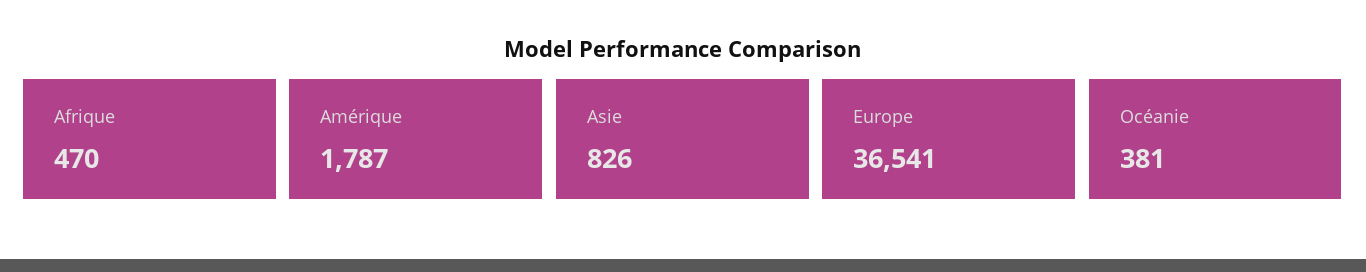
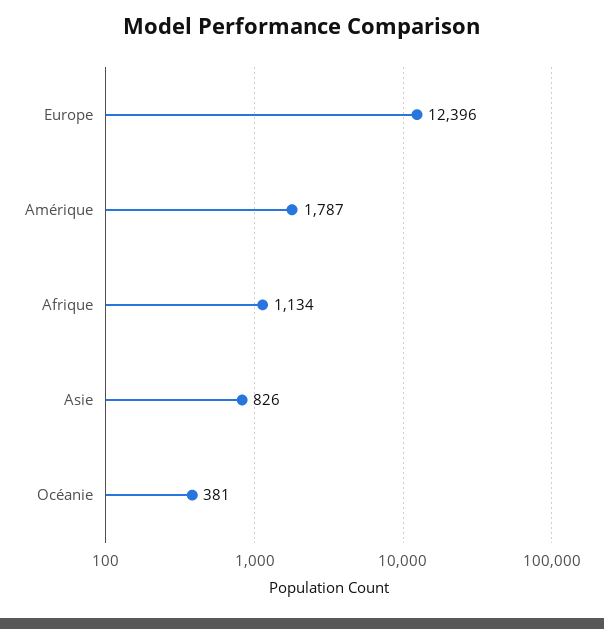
  {
-   "Afrique": 470,
+   "Afrique": 1134,
    "Amérique": 1787,
    "Asie": 826,
-   "Europe": 36541,
+   "Europe": 12396,
    "Océanie": 381
  }

